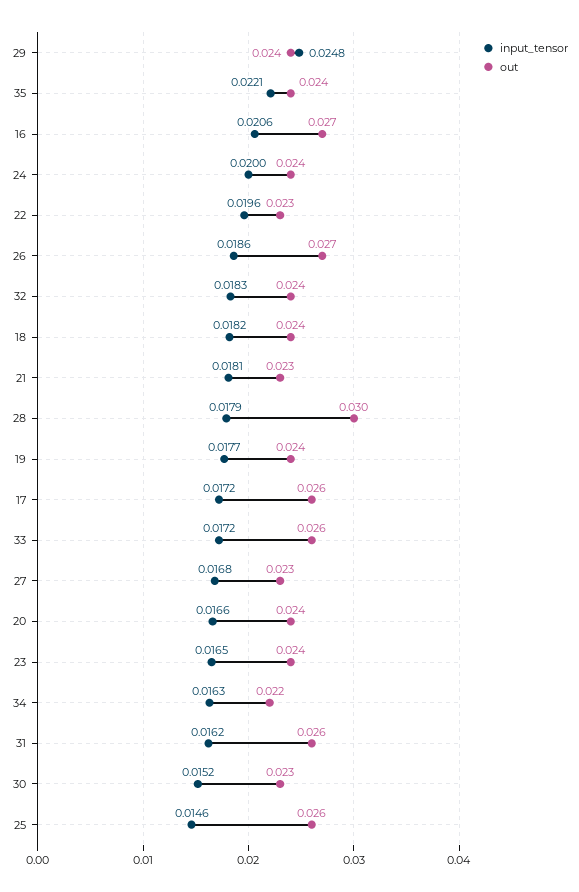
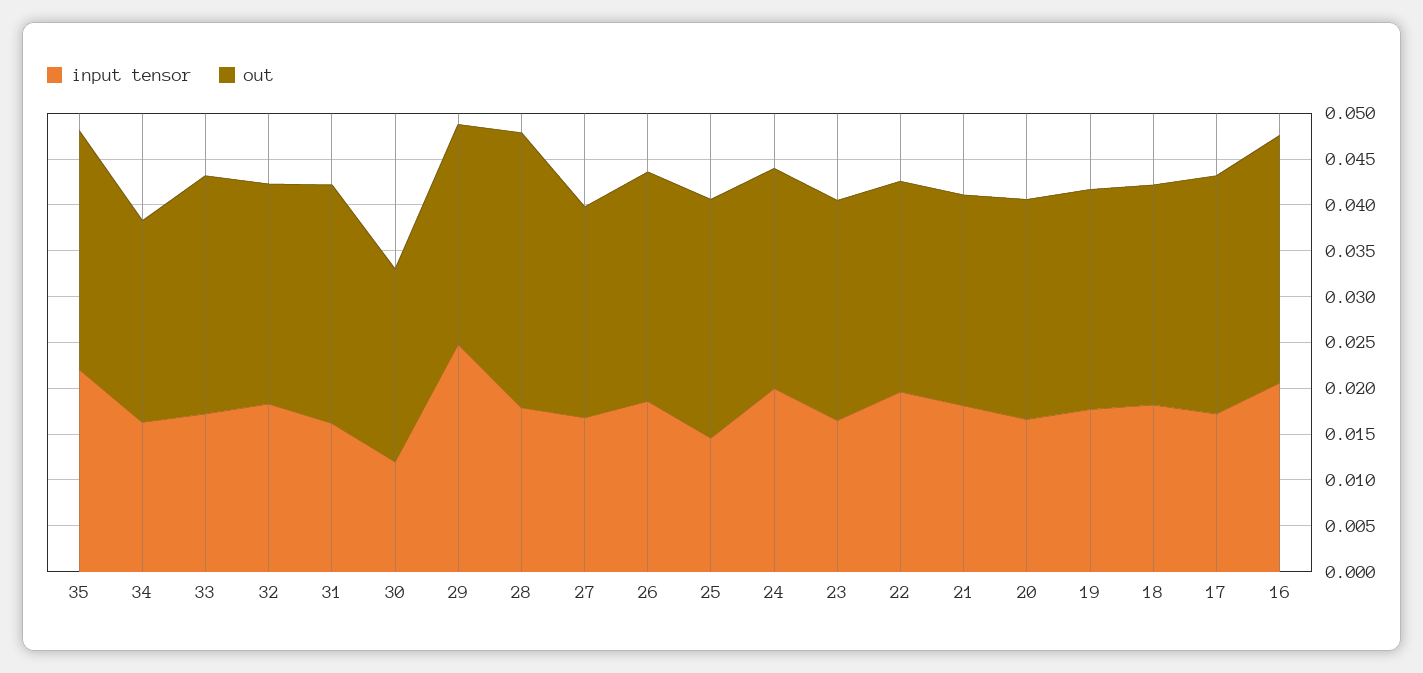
  {
    "input_tensor": {
      "29": 0.0248,
      "35": 0.0221,
      "16": 0.0206,
      "24": 0.02,
      "22": 0.0196,
      "26": 0.0186,
      "32": 0.0183,
      "18": 0.0182,
      "21": 0.0181,
      "28": 0.0179,
      "19": 0.0177,
      "17": 0.0172,
      "33": 0.0172,
      "27": 0.0168,
      "20": 0.0166,
      "23": 0.0165,
      "34": 0.0163,
      "31": 0.0162,
-     "30": 0.0152,
+     "30": 0.012,
      "25": 0.0146
    },
    "out": {
      "29": 0.024,
-     "35": 0.024,
+     "35": 0.026,
      "16": 0.027,
      "24": 0.024,
      "22": 0.023,
-     "26": 0.027,
+     "26": 0.025,
      "32": 0.024,
      "18": 0.024,
      "21": 0.023,
      "28": 0.03,
      "19": 0.024,
      "17": 0.026,
      "33": 0.026,
      "27": 0.023,
      "20": 0.024,
      "23": 0.024,
      "34": 0.022,
      "31": 0.026,
-     "30": 0.023,
+     "30": 0.021,
      "25": 0.026
    }
  }

